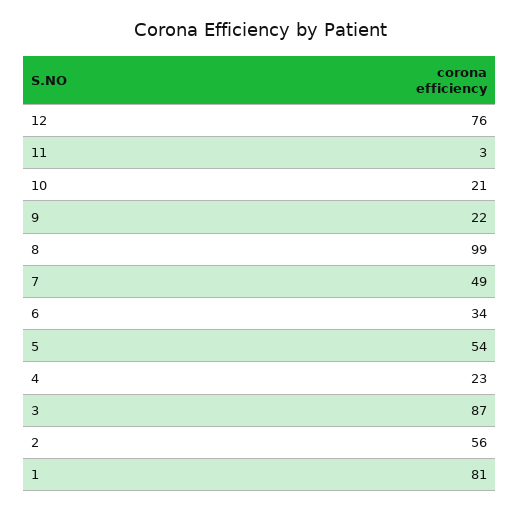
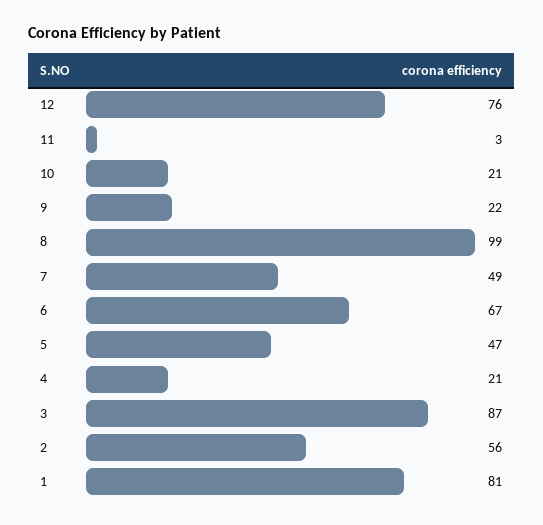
  {
    "12": 76,
    "11": 3,
    "10": 21,
    "9": 22,
    "8": 99,
    "7": 49,
-   "6": 34,
+   "6": 67,
-   "5": 54,
+   "5": 47,
-   "4": 23,
+   "4": 21,
    "3": 87,
    "2": 56,
    "1": 81
  }

